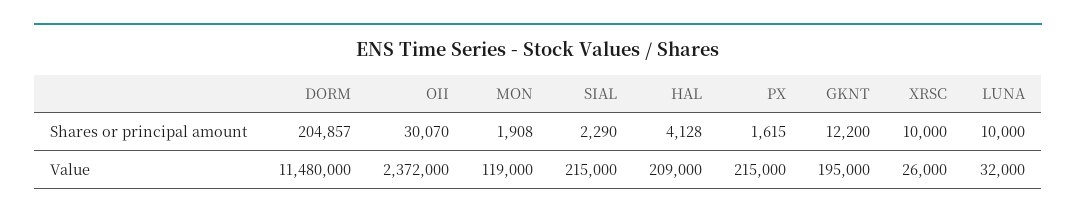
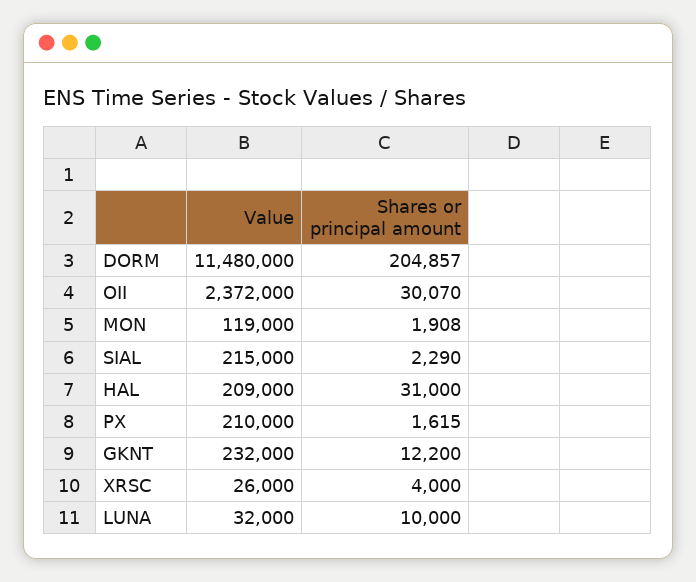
  {
    "DORM": {
      "Shares or principal amount": 204857,
      "Value": 11480000
    },
    "OII": {
      "Shares or principal amount": 30070,
      "Value": 2372000
    },
    "MON": {
      "Shares or principal amount": 1908,
      "Value": 119000
    },
    "SIAL": {
      "Shares or principal amount": 2290,
      "Value": 215000
    },
    "HAL": {
-     "Shares or principal amount": 4128,
+     "Shares or principal amount": 31000,
      "Value": 209000
    },
    "PX": {
      "Shares or principal amount": 1615,
-     "Value": 215000
+     "Value": 210000
    },
    "GKNT": {
      "Shares or principal amount": 12200,
-     "Value": 195000
+     "Value": 232000
    },
    "XRSC": {
-     "Shares or principal amount": 10000,
+     "Shares or principal amount": 4000,
      "Value": 26000
    },
    "LUNA": {
      "Shares or principal amount": 10000,
      "Value": 32000
    }
  }

